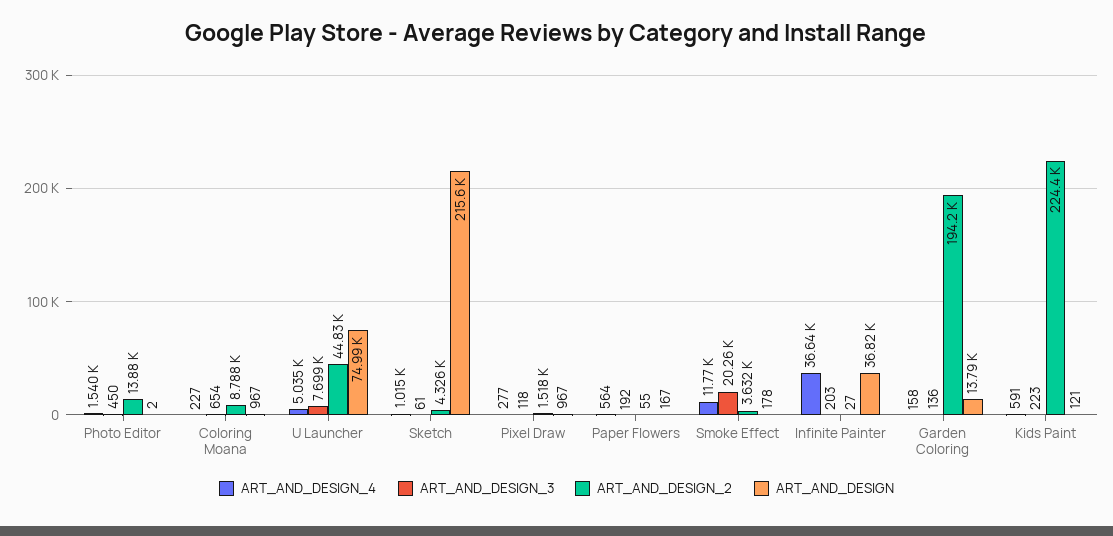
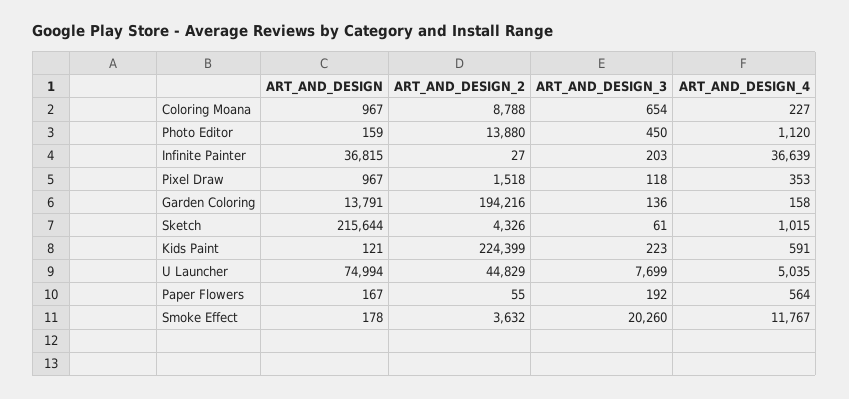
  {
    "ART_AND_DESIGN_4": {
-     "Photo Editor": 1540,
+     "Photo Editor": 1120,
      "Coloring Moana": 227,
      "U Launcher": 5035,
      "Sketch": 1015,
-     "Pixel Draw": 277,
+     "Pixel Draw": 353,
      "Paper Flowers": 564,
      "Smoke Effect": 11767,
      "Infinite Painter": 36639,
      "Garden Coloring": 158,
      "Kids Paint": 591
    },
    "ART_AND_DESIGN_3": {
      "Photo Editor": 450,
      "Coloring Moana": 654,
      "U Launcher": 7699,
      "Sketch": 61,
      "Pixel Draw": 118,
      "Paper Flowers": 192,
      "Smoke Effect": 20260,
      "Infinite Painter": 203,
      "Garden Coloring": 136,
      "Kids Paint": 223
    },
    "ART_AND_DESIGN_2": {
      "Photo Editor": 13880,
      "Coloring Moana": 8788,
      "U Launcher": 44829,
      "Sketch": 4326,
      "Pixel Draw": 1518,
      "Paper Flowers": 55,
      "Smoke Effect": 3632,
      "Infinite Painter": 27,
      "Garden Coloring": 194216,
      "Kids Paint": 224399
    },
    "ART_AND_DESIGN": {
-     "Photo Editor": 2,
+     "Photo Editor": 159,
      "Coloring Moana": 967,
      "U Launcher": 74994,
      "Sketch": 215644,
      "Pixel Draw": 967,
      "Paper Flowers": 167,
      "Smoke Effect": 178,
      "Infinite Painter": 36815,
      "Garden Coloring": 13791,
      "Kids Paint": 121
    }
  }

